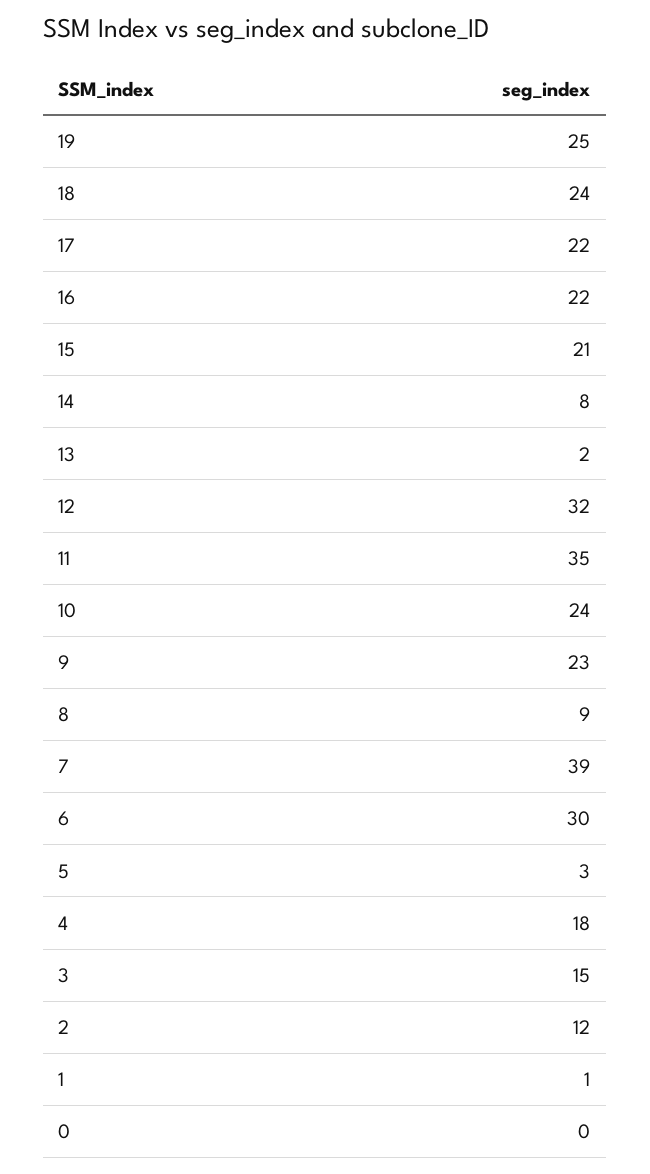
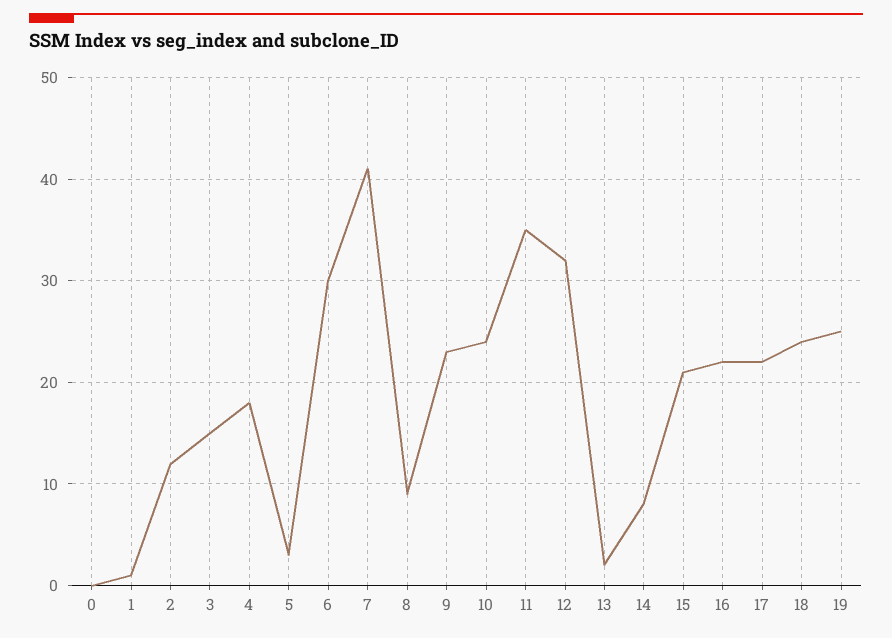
  {
    "19": 25,
    "18": 24,
    "17": 22,
    "16": 22,
    "15": 21,
    "14": 8,
    "13": 2,
    "12": 32,
    "11": 35,
    "10": 24,
    "9": 23,
    "8": 9,
-   "7": 39,
+   "7": 41,
    "6": 30,
    "5": 3,
    "4": 18,
    "3": 15,
    "2": 12,
    "1": 1,
    "0": 0
  }

